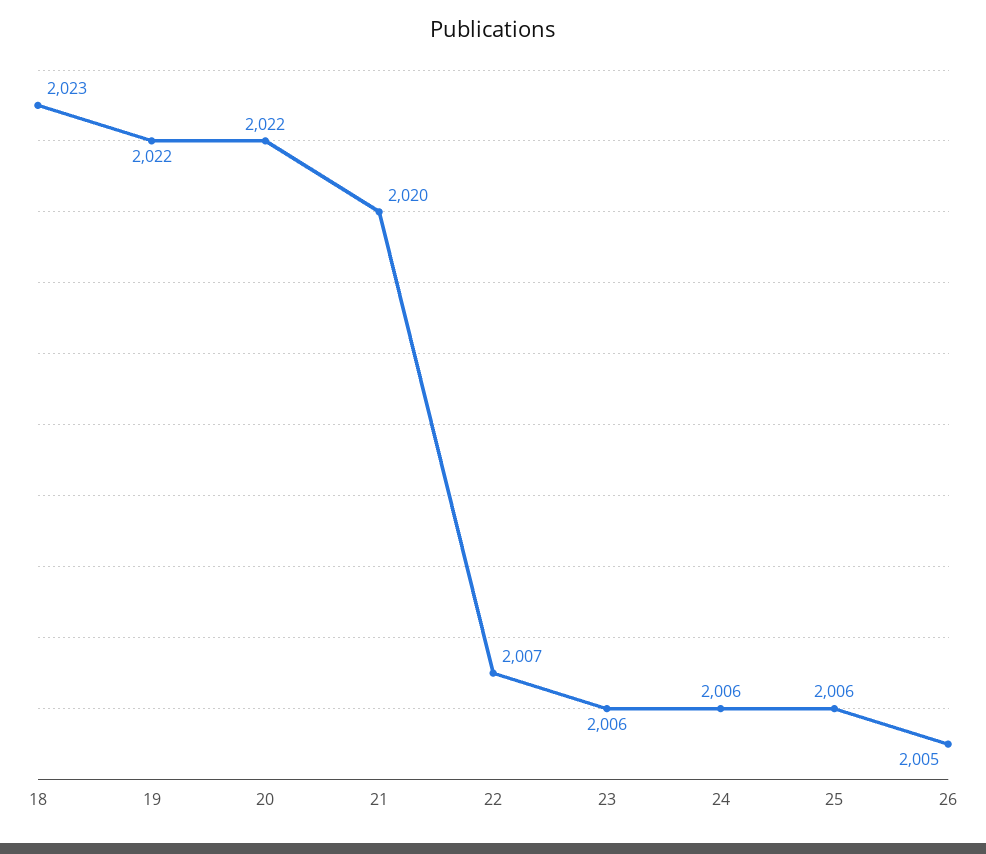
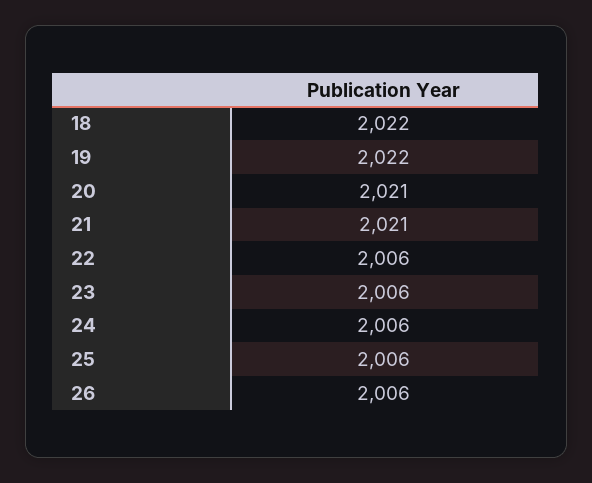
  {
-   "18": 2023,
+   "18": 2022,
    "19": 2022,
-   "20": 2022,
+   "20": 2021,
-   "21": 2020,
+   "21": 2021,
-   "22": 2007,
+   "22": 2006,
    "23": 2006,
    "24": 2006,
    "25": 2006,
-   "26": 2005
+   "26": 2006
  }

